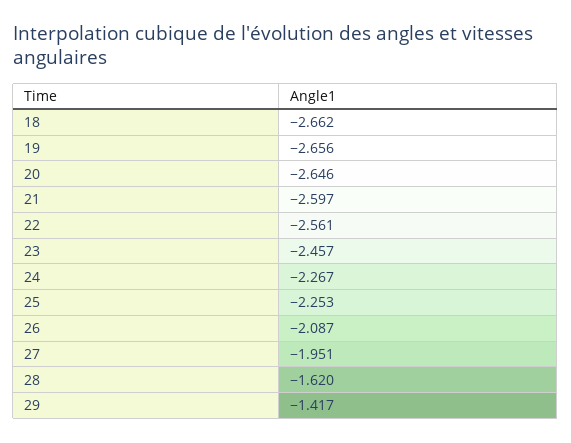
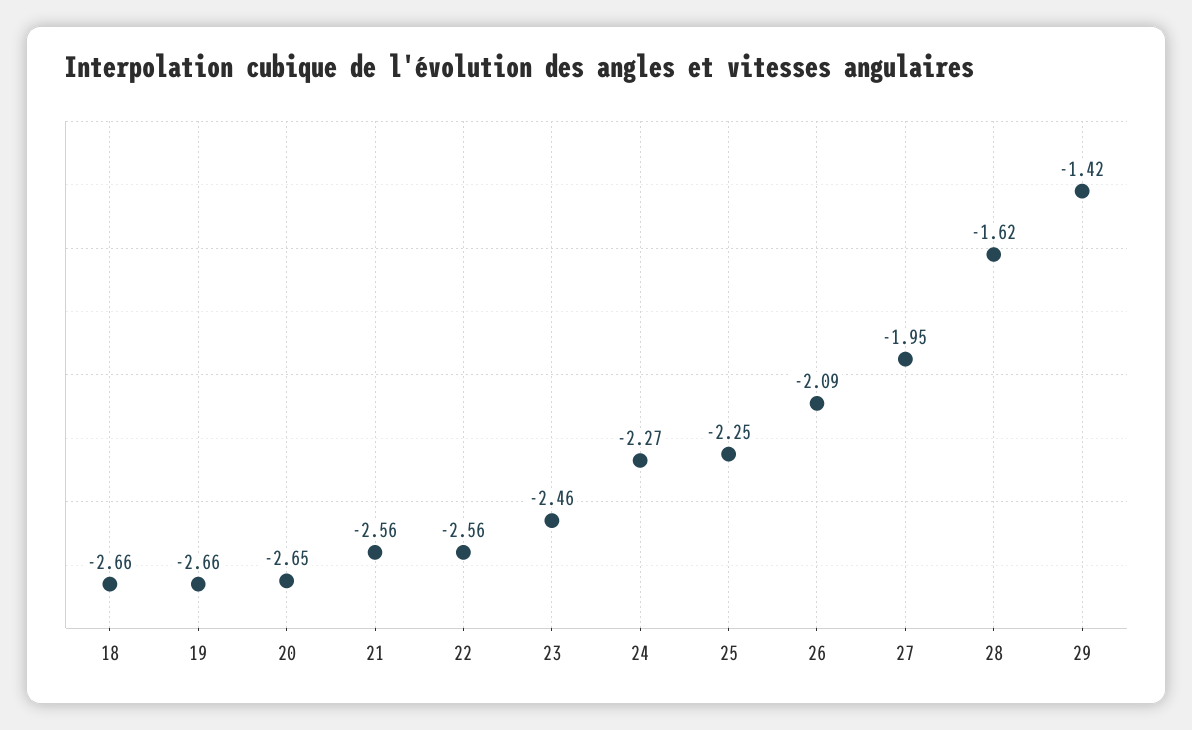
  {
    "18": -2.662,
    "19": -2.656,
    "20": -2.646,
-   "21": -2.597,
+   "21": -2.56,
    "22": -2.561,
    "23": -2.457,
    "24": -2.267,
    "25": -2.253,
    "26": -2.087,
    "27": -1.951,
    "28": -1.62,
    "29": -1.417
  }

